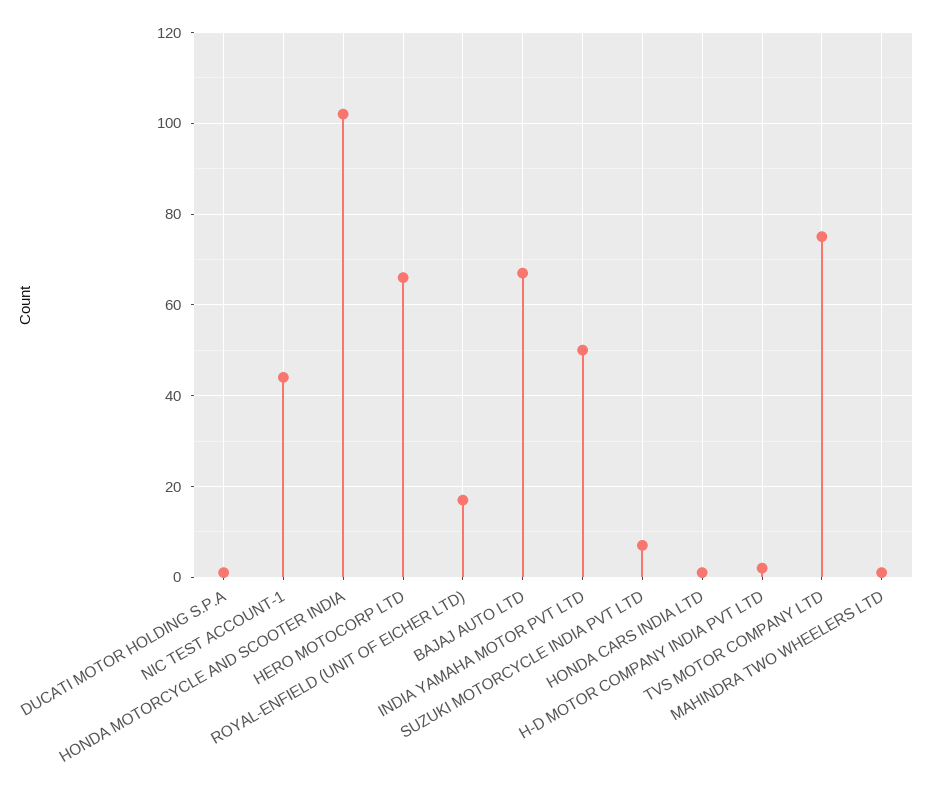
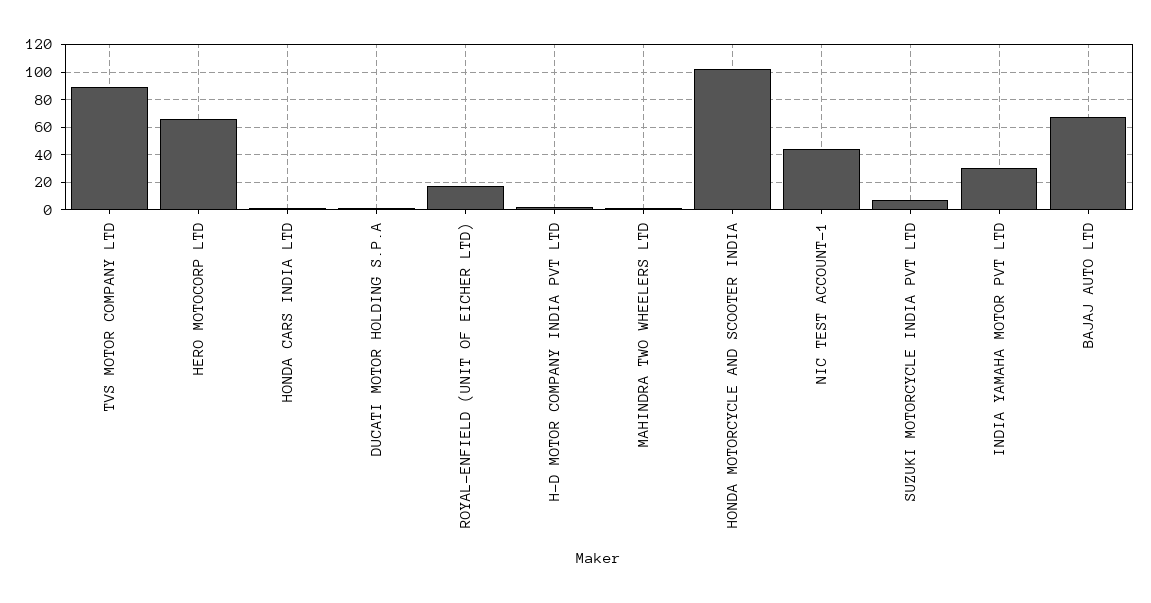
  {
    "DUCATI MOTOR HOLDING S.P.A": 0,
    "NIC TEST ACCOUNT-1": 45,
    "HONDA MOTORCYCLE AND SCOOTER INDIA": 100,
    "HERO MOTOCORP LTD": 65,
    "ROYAL-ENFIELD (UNIT OF EICHER LTD)": 15,
    "BAJAJ AUTO LTD": 65,
-   "INDIA YAMAHA MOTOR PVT LTD": 50,
+   "INDIA YAMAHA MOTOR PVT LTD": 30,
    "SUZUKI MOTORCYCLE INDIA PVT LTD": 5,
    "HONDA CARS INDIA LTD": 0,
    "H-D MOTOR COMPANY INDIA PVT LTD": 0,
-   "TVS MOTOR COMPANY LTD": 75,
+   "TVS MOTOR COMPANY LTD": 90,
    "MAHINDRA TWO WHEELERS LTD": 0
  }

